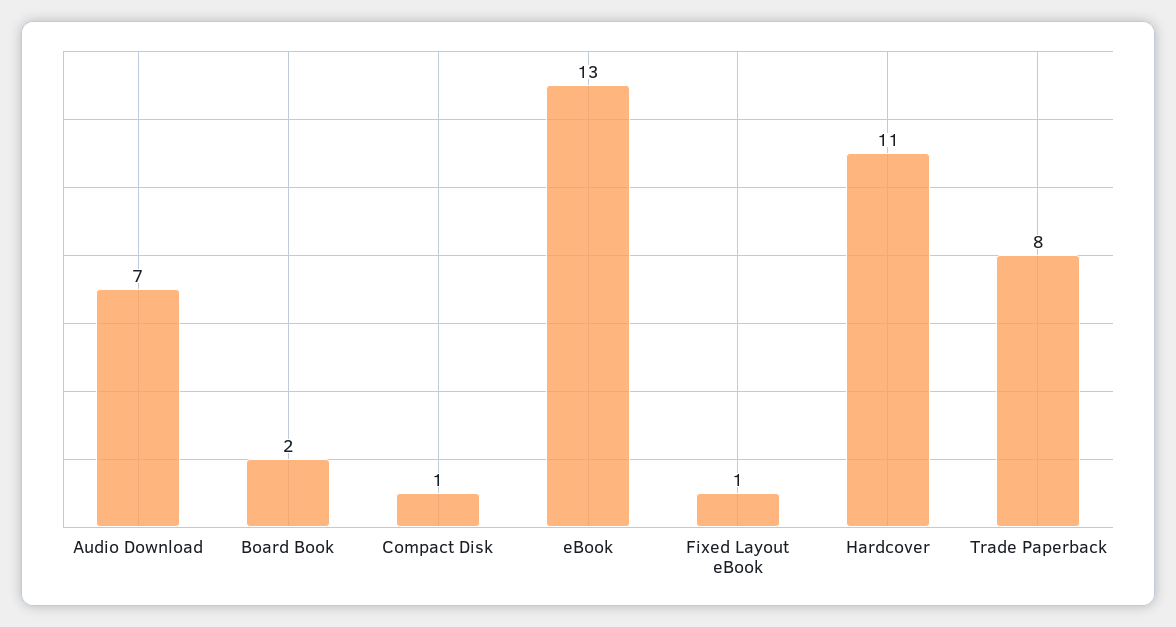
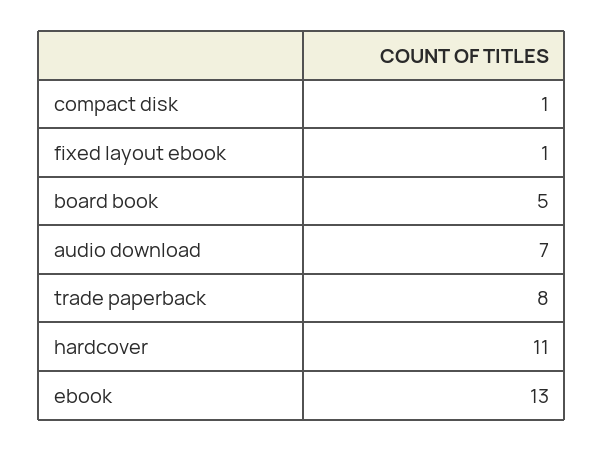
  {
    "Audio Download": 7,
-   "Board Book": 2,
+   "Board Book": 5,
    "Compact Disk": 1,
    "eBook": 13,
    "Fixed Layout eBook": 1,
    "Hardcover": 11,
    "Trade Paperback": 8
  }

